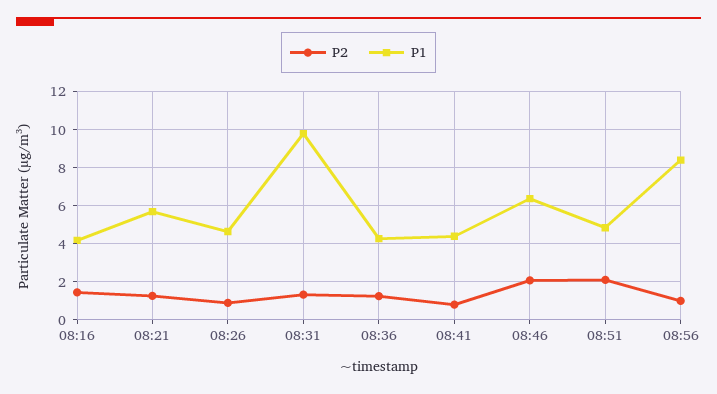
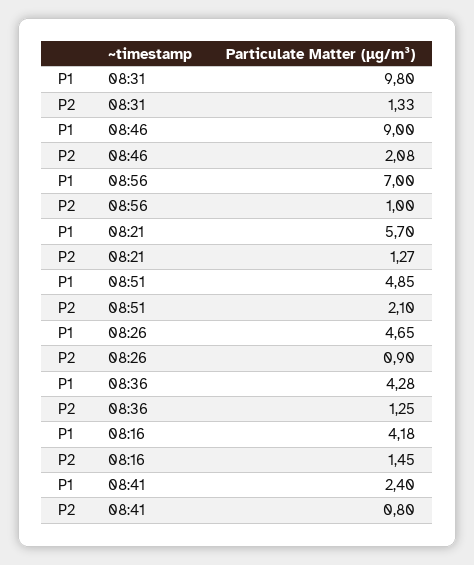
  {
    "P2": {
      "08:16": 1.45,
      "08:21": 1.27,
      "08:26": 0.9,
      "08:31": 1.33,
      "08:36": 1.25,
      "08:41": 0.8,
      "08:46": 2.08,
      "08:51": 2.1,
      "08:56": 1
    },
    "P1": {
      "08:16": 4.18,
      "08:21": 5.7,
      "08:26": 4.65,
      "08:31": 9.8,
      "08:36": 4.28,
-     "08:41": 4.5,
+     "08:41": 2.4,
-     "08:46": 6.5,
+     "08:46": 9,
      "08:51": 4.85,
-     "08:56": 8.5
+     "08:56": 7
    }
  }

